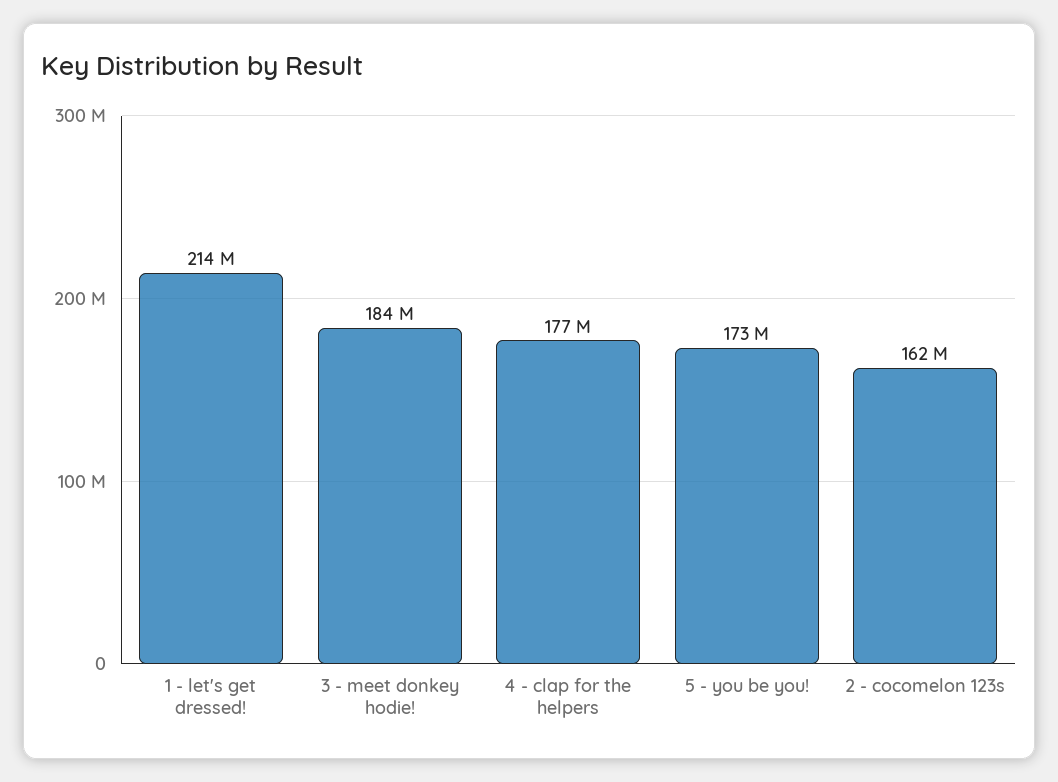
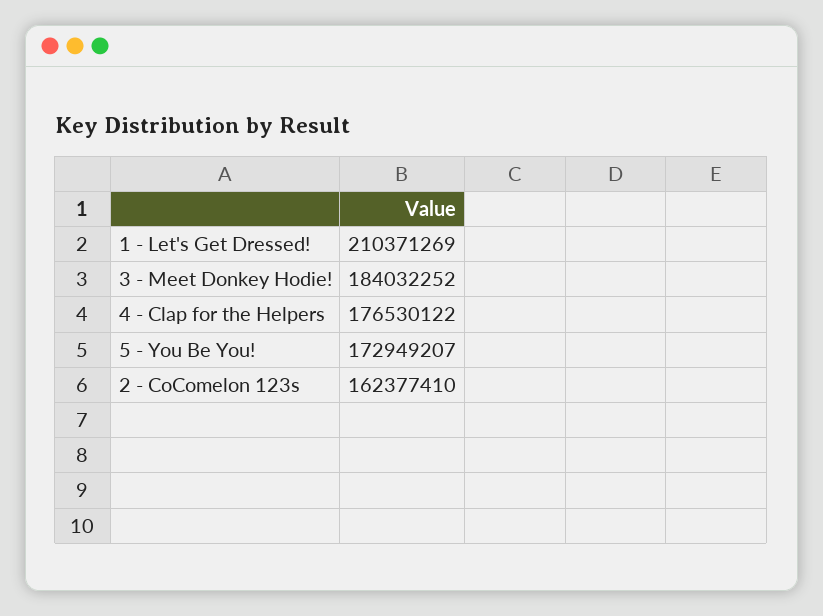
  {
-   "1 - let's get dressed!": 214000000,
+   "1 - let's get dressed!": 210371269,
    "3 - meet donkey hodie!": 184032252,
    "4 - clap for the helpers": 176530122,
    "5 - you be you!": 172949207,
    "2 - cocomelon 123s": 162377410
  }

